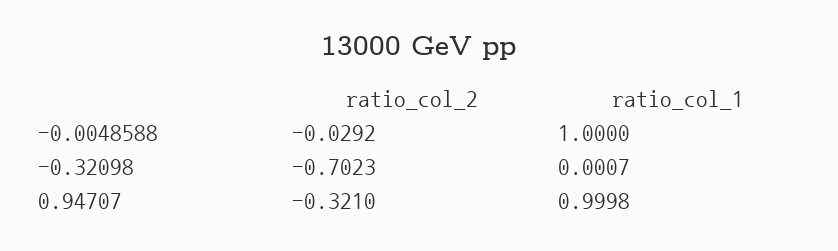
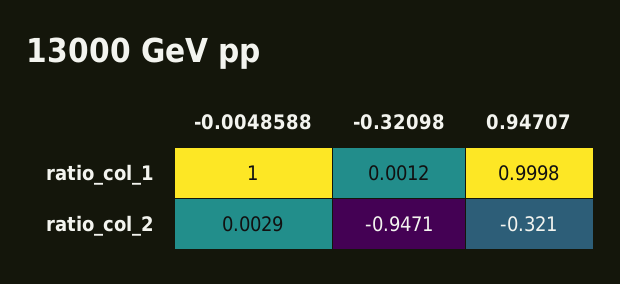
  {
    "ratio_col_2": {
-     "-0.0048588": -0.0292,
+     "-0.0048588": 0.0029,
-     "-0.32098": -0.7023,
+     "-0.32098": -0.9471,
      "0.94707": -0.321
    },
    "ratio_col_1": {
      "-0.0048588": 1,
-     "-0.32098": 0.0007,
+     "-0.32098": 0.0012,
      "0.94707": 0.9998
    }
  }

